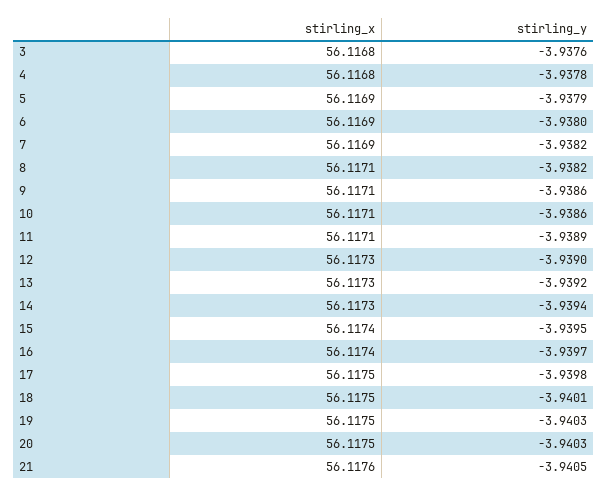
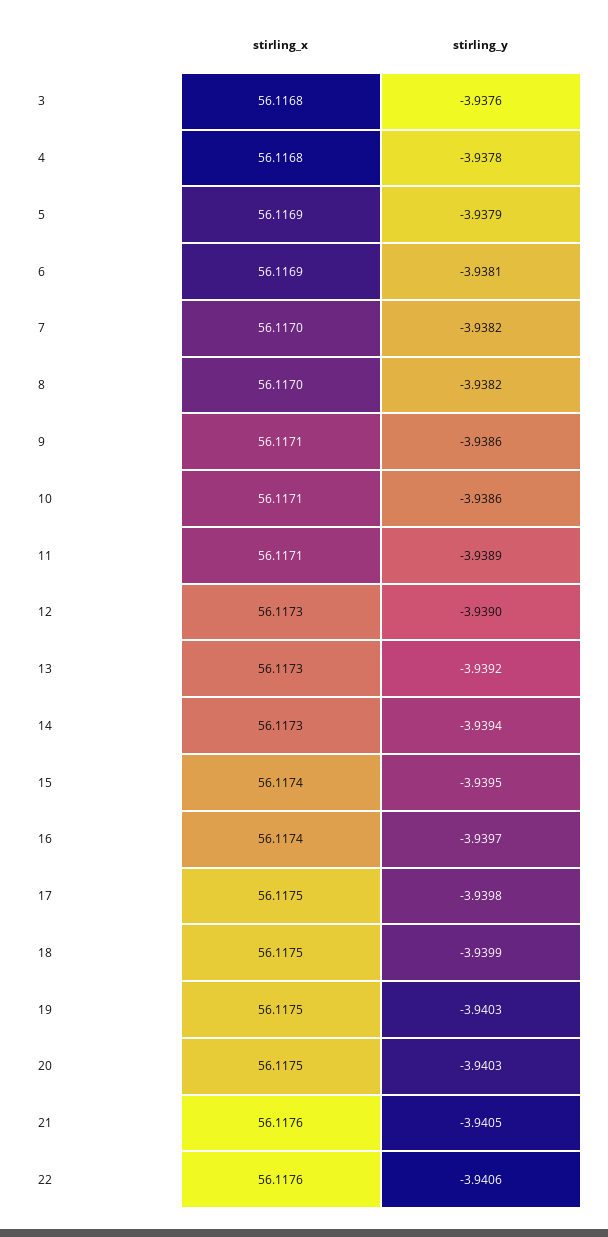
  {
    "stirling_x": {
      "3": 56.1168,
      "4": 56.1168,
      "5": 56.1169,
      "6": 56.1169,
-     "7": 56.1169,
+     "7": 56.117,
-     "8": 56.1171,
+     "8": 56.117,
      "9": 56.1171,
      "10": 56.1171,
      "11": 56.1171,
      "12": 56.1173,
      "13": 56.1173,
      "14": 56.1173,
      "15": 56.1174,
      "16": 56.1174,
      "17": 56.1175,
      "18": 56.1175,
      "19": 56.1175,
      "20": 56.1175,
-     "21": 56.1176
+     "21": 56.1176,
+     "22": 56.1176
    },
    "stirling_y": {
      "3": -3.9376,
      "4": -3.9378,
      "5": -3.9379,
-     "6": -3.938,
+     "6": -3.9381,
      "7": -3.9382,
      "8": -3.9382,
      "9": -3.9386,
      "10": -3.9386,
      "11": -3.9389,
      "12": -3.939,
      "13": -3.9392,
      "14": -3.9394,
      "15": -3.9395,
      "16": -3.9397,
      "17": -3.9398,
-     "18": -3.9401,
+     "18": -3.9399,
      "19": -3.9403,
      "20": -3.9403,
-     "21": -3.9405
+     "21": -3.9405,
+     "22": -3.9406
    }
  }

